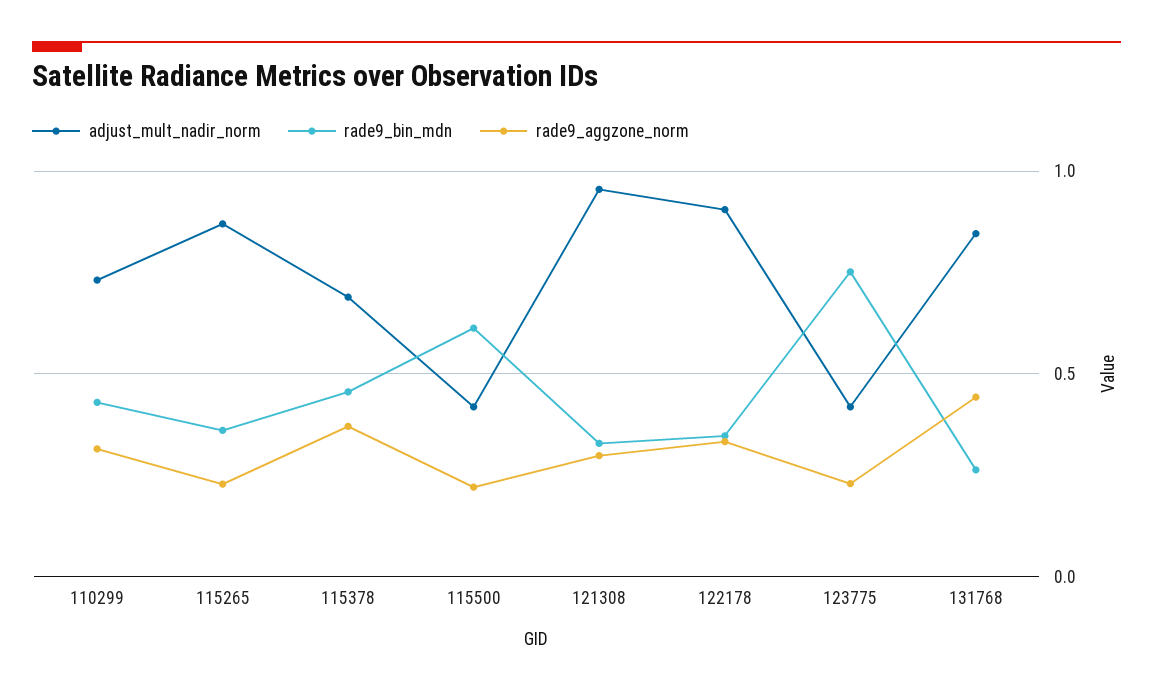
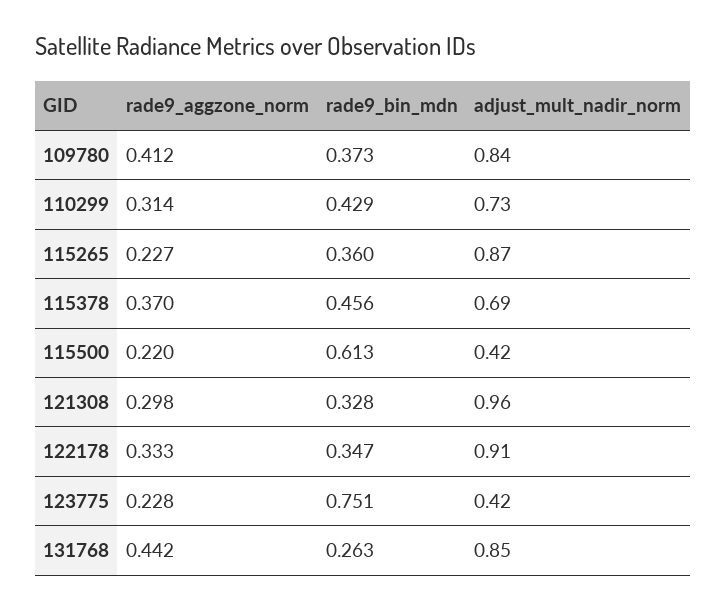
  {
    "adjust_mult_nadir_norm": {
      "110299": 0.73,
      "115265": 0.87,
      "115378": 0.69,
      "115500": 0.42,
      "121308": 0.96,
      "122178": 0.91,
      "123775": 0.42,
-     "131768": 0.85
+     "131768": 0.85,
+     "109780": 0.84
    },
    "rade9_bin_mdn": {
      "110299": 0.429,
      "115265": 0.36,
      "115378": 0.456,
      "115500": 0.613,
      "121308": 0.328,
      "122178": 0.347,
      "123775": 0.751,
-     "131768": 0.263
+     "131768": 0.263,
+     "109780": 0.373
    },
    "rade9_aggzone_norm": {
      "110299": 0.314,
      "115265": 0.227,
      "115378": 0.37,
      "115500": 0.22,
      "121308": 0.298,
      "122178": 0.333,
      "123775": 0.228,
-     "131768": 0.442
+     "131768": 0.442,
+     "109780": 0.412
    }
  }

